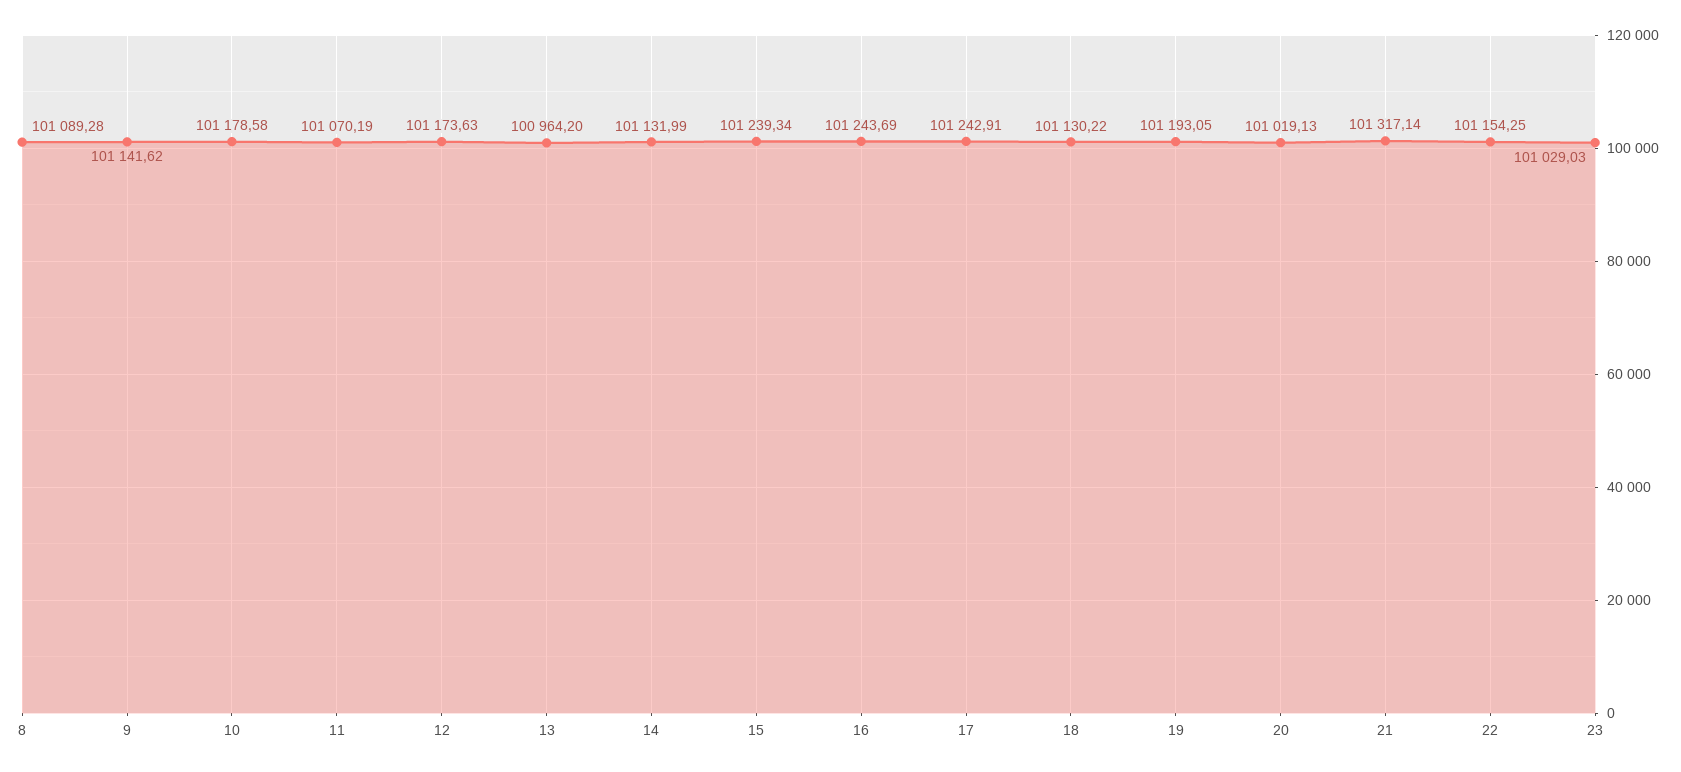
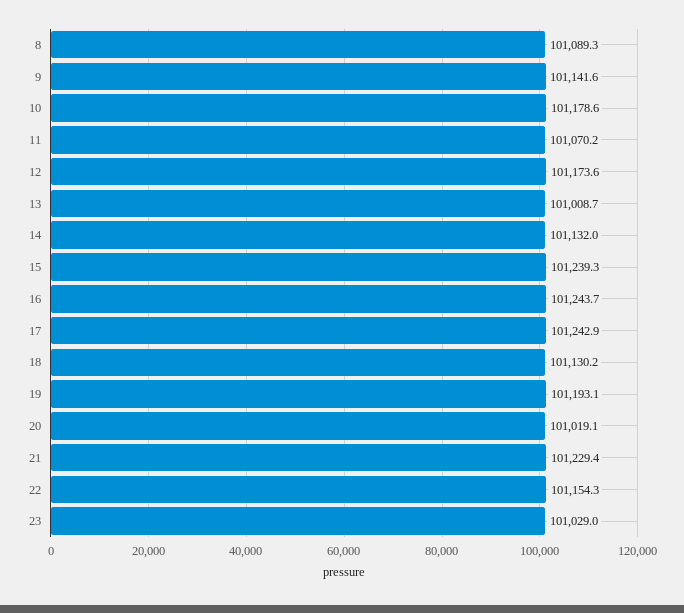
  {
    "8": 101089.28,
    "9": 101141.62,
    "10": 101178.58,
    "11": 101070.19,
    "12": 101173.63,
-   "13": 100964.2,
+   "13": 101008.7,
    "14": 101131.99,
    "15": 101239.34,
    "16": 101243.69,
    "17": 101242.91,
    "18": 101130.22,
    "19": 101193.05,
    "20": 101019.13,
-   "21": 101317.14,
+   "21": 101229.4,
    "22": 101154.25,
    "23": 101029.03
  }

